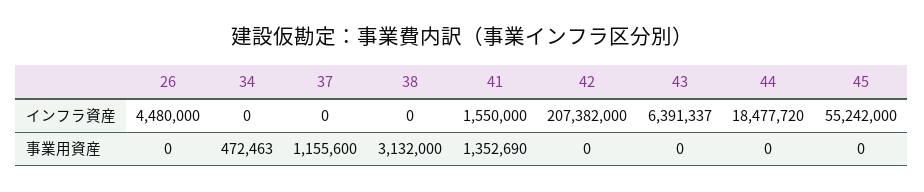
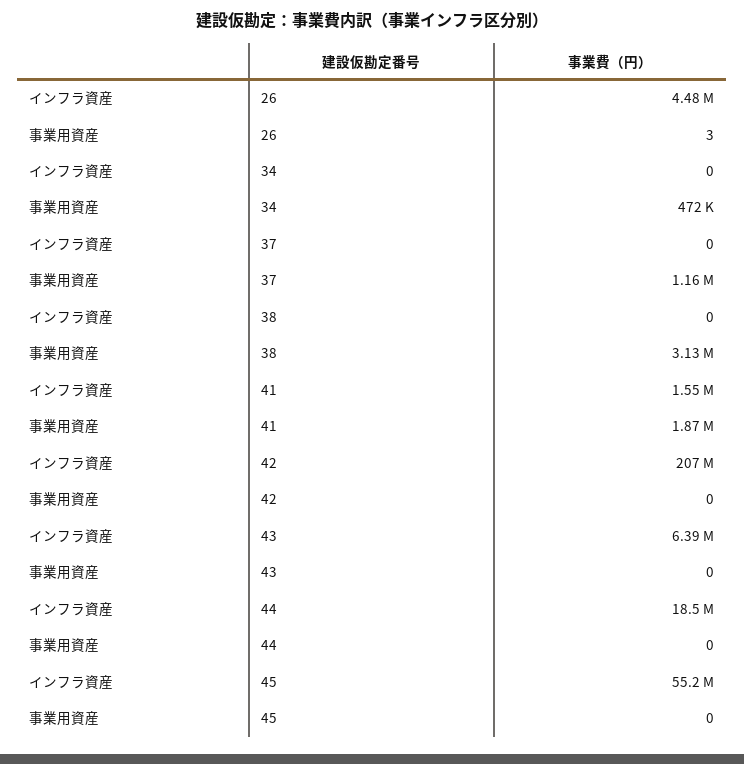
  {
    "26": {
      "インフラ資産": 4480000,
-     "事業用資産": 0
+     "事業用資産": 3
    },
    "34": {
      "インフラ資産": 0,
      "事業用資産": 472463
    },
    "37": {
      "インフラ資産": 0,
      "事業用資産": 1155600
    },
    "38": {
      "インフラ資産": 0,
      "事業用資産": 3132000
    },
    "41": {
      "インフラ資産": 1550000,
-     "事業用資産": 1352690
+     "事業用資産": 1870000
    },
    "42": {
      "インフラ資産": 207382000,
      "事業用資産": 0
    },
    "43": {
      "インフラ資産": 6391337,
      "事業用資産": 0
    },
    "44": {
      "インフラ資産": 18477720,
      "事業用資産": 0
    },
    "45": {
      "インフラ資産": 55242000,
      "事業用資産": 0
    }
  }

